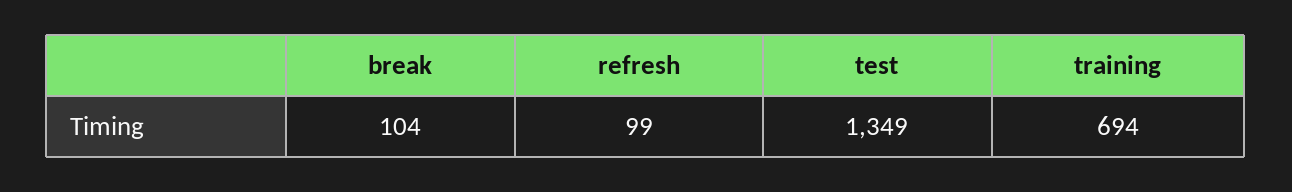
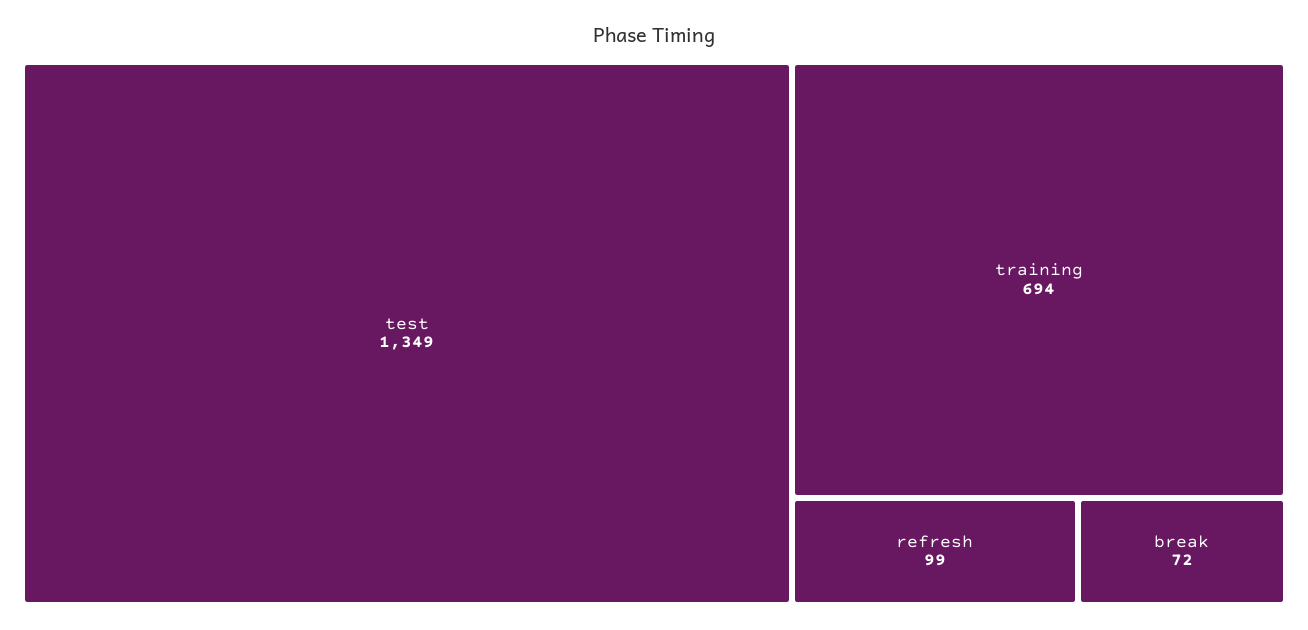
  {
-   "break": 104,
+   "break": 72,
    "refresh": 99,
    "test": 1349,
    "training": 694
  }

